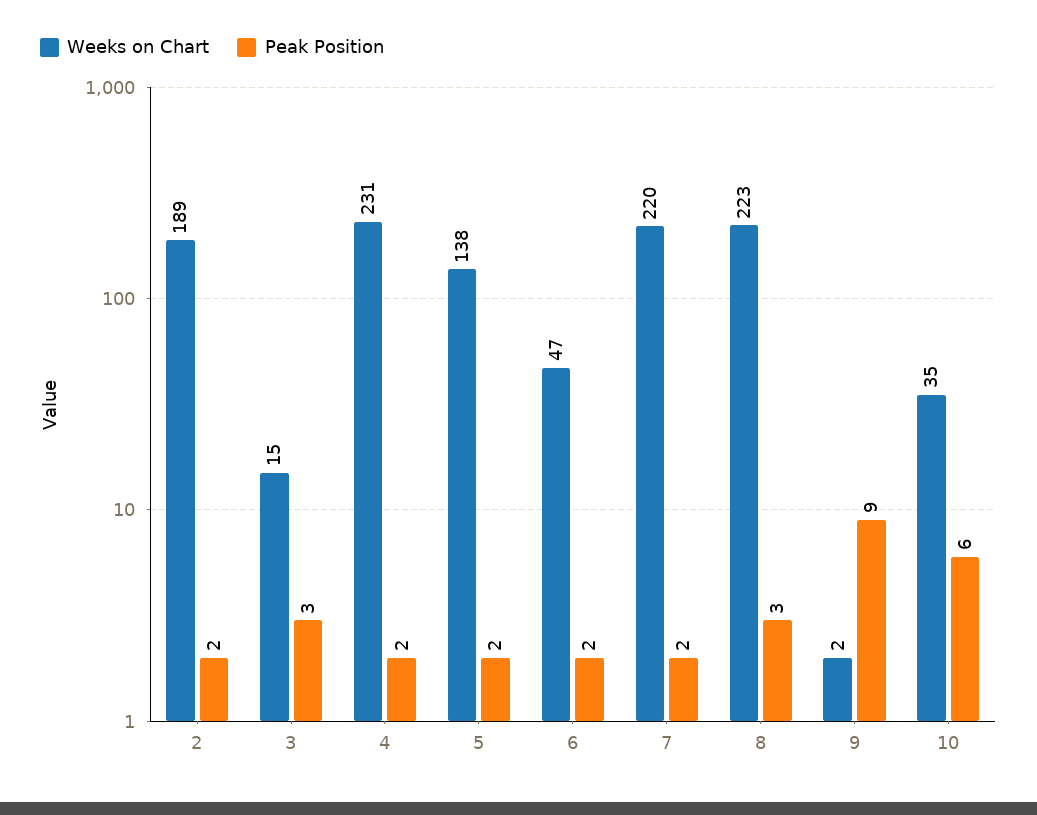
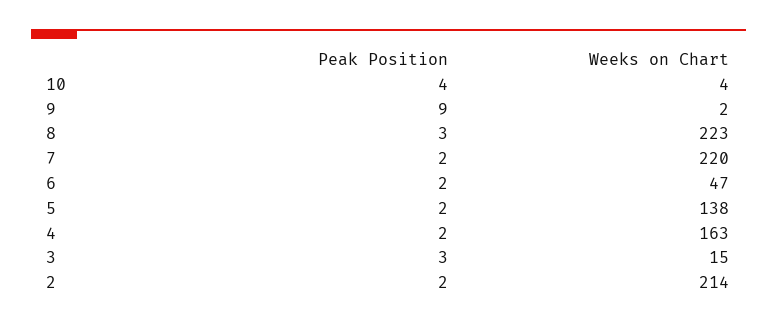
  {
    "Weeks on Chart": {
-     "2": 189,
+     "2": 214,
      "3": 15,
-     "4": 231,
+     "4": 163,
      "5": 138,
      "6": 47,
      "7": 220,
      "8": 223,
      "9": 2,
-     "10": 35
+     "10": 4
    },
    "Peak Position": {
      "2": 2,
      "3": 3,
      "4": 2,
      "5": 2,
      "6": 2,
      "7": 2,
      "8": 3,
      "9": 9,
-     "10": 6
+     "10": 4
    }
  }

